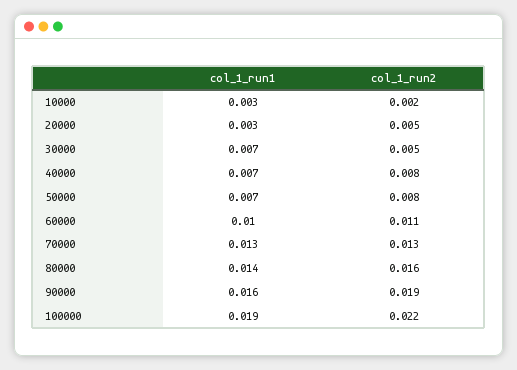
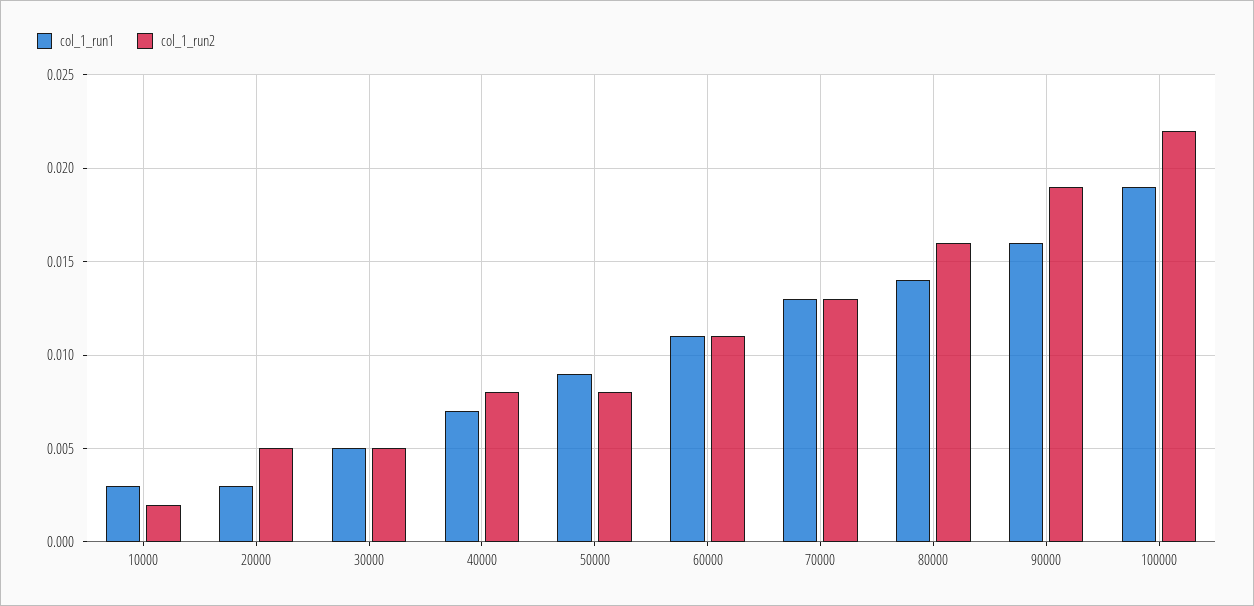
  {
    "col_1_run1": {
      "10000": 0.003,
      "20000": 0.003,
-     "30000": 0.007,
+     "30000": 0.005,
      "40000": 0.007,
-     "50000": 0.007,
+     "50000": 0.009,
-     "60000": 0.01,
+     "60000": 0.011,
      "70000": 0.013,
      "80000": 0.014,
      "90000": 0.016,
      "100000": 0.019
    },
    "col_1_run2": {
      "10000": 0.002,
      "20000": 0.005,
      "30000": 0.005,
      "40000": 0.008,
      "50000": 0.008,
      "60000": 0.011,
      "70000": 0.013,
      "80000": 0.016,
      "90000": 0.019,
      "100000": 0.022
    }
  }

